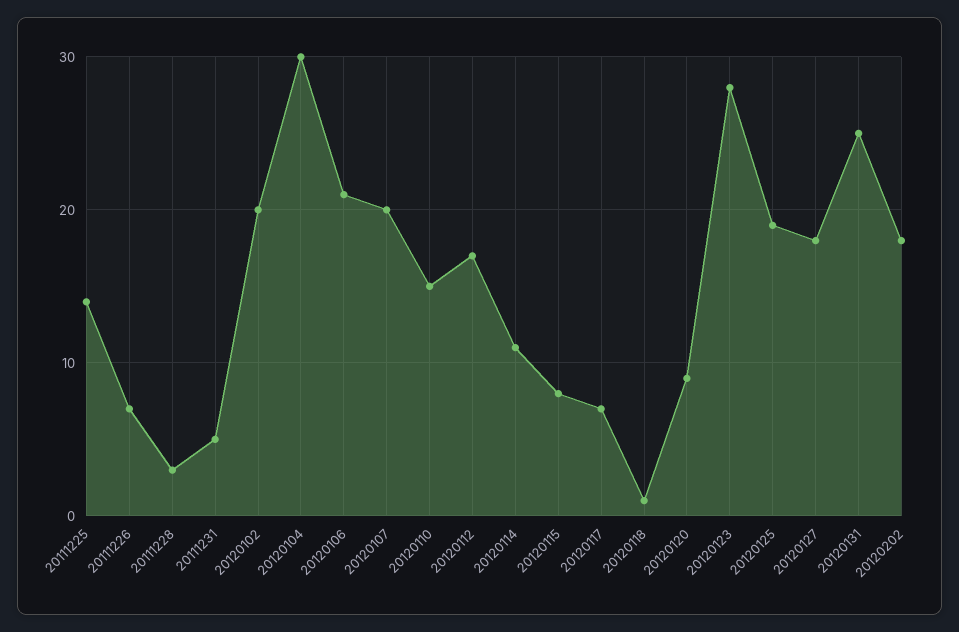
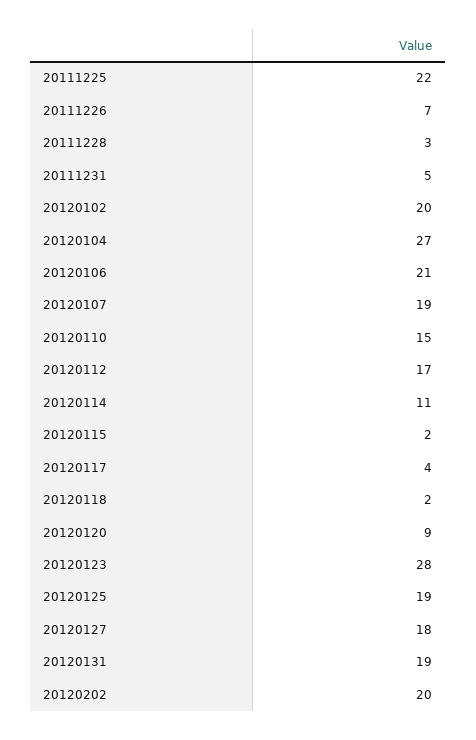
  {
-   "20111225": 14,
+   "20111225": 22,
    "20111226": 7,
    "20111228": 3,
    "20111231": 5,
    "20120102": 20,
-   "20120104": 30,
+   "20120104": 27,
    "20120106": 21,
-   "20120107": 20,
+   "20120107": 19,
    "20120110": 15,
    "20120112": 17,
    "20120114": 11,
-   "20120115": 8,
+   "20120115": 2,
-   "20120117": 7,
+   "20120117": 4,
-   "20120118": 1,
+   "20120118": 2,
    "20120120": 9,
    "20120123": 28,
    "20120125": 19,
    "20120127": 18,
-   "20120131": 25,
+   "20120131": 19,
-   "20120202": 18
+   "20120202": 20
  }

